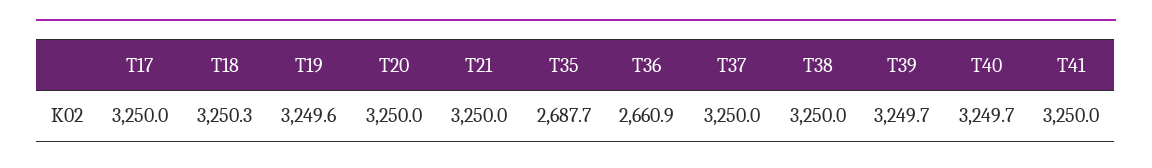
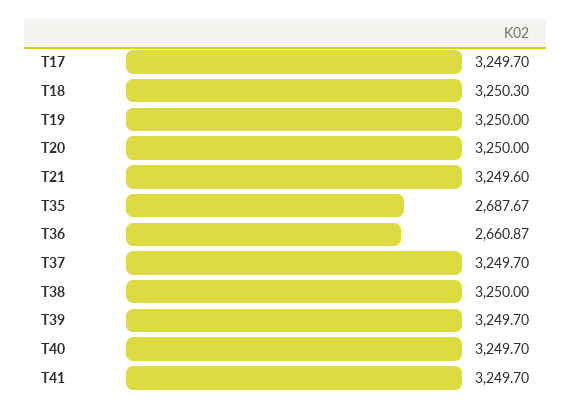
  {
-   "T17": 3250,
+   "T17": 3249.7,
    "T18": 3250.3,
-   "T19": 3249.6,
+   "T19": 3250,
    "T20": 3250,
-   "T21": 3250,
+   "T21": 3249.6,
    "T35": 2687.67,
    "T36": 2660.87,
-   "T37": 3250,
+   "T37": 3249.7,
    "T38": 3250,
    "T39": 3249.7,
    "T40": 3249.7,
-   "T41": 3250
+   "T41": 3249.7
  }

